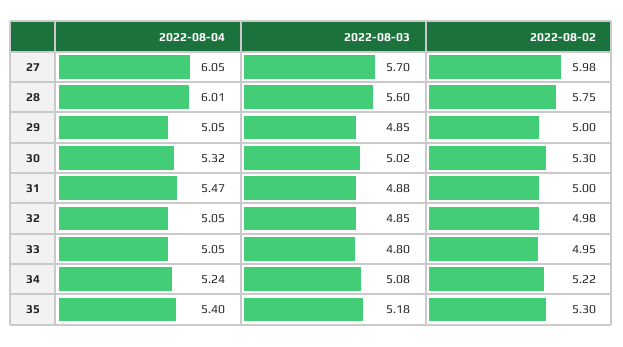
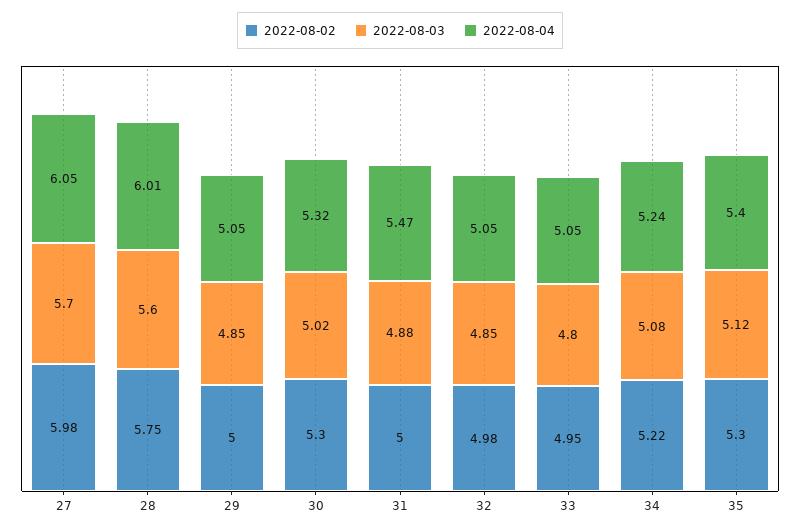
  {
    "2022-08-04": {
      "27": 6.05,
      "28": 6.01,
      "29": 5.05,
      "30": 5.32,
      "31": 5.47,
      "32": 5.05,
      "33": 5.05,
      "34": 5.24,
      "35": 5.4
    },
    "2022-08-03": {
      "27": 5.7,
      "28": 5.6,
      "29": 4.85,
      "30": 5.02,
      "31": 4.88,
      "32": 4.85,
      "33": 4.8,
      "34": 5.08,
-     "35": 5.18
+     "35": 5.12
    },
    "2022-08-02": {
      "27": 5.98,
      "28": 5.75,
      "29": 5,
      "30": 5.3,
      "31": 5,
      "32": 4.98,
      "33": 4.95,
      "34": 5.22,
      "35": 5.3
    }
  }

